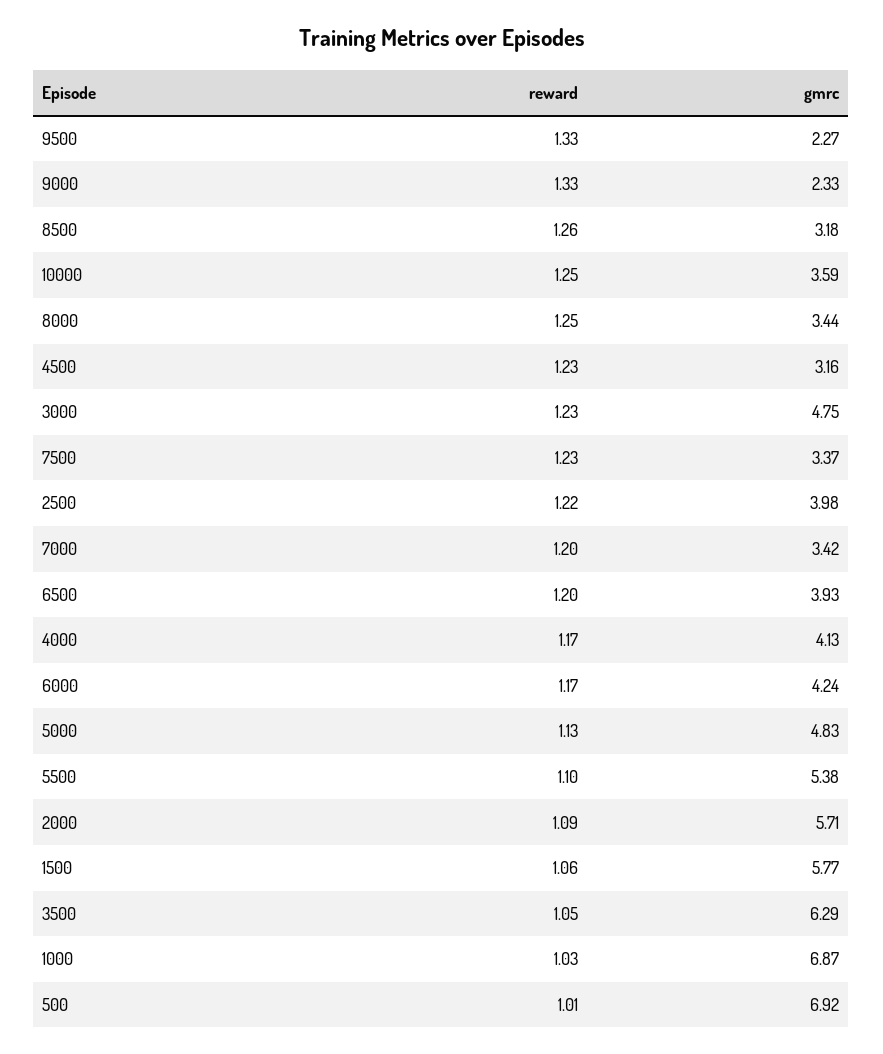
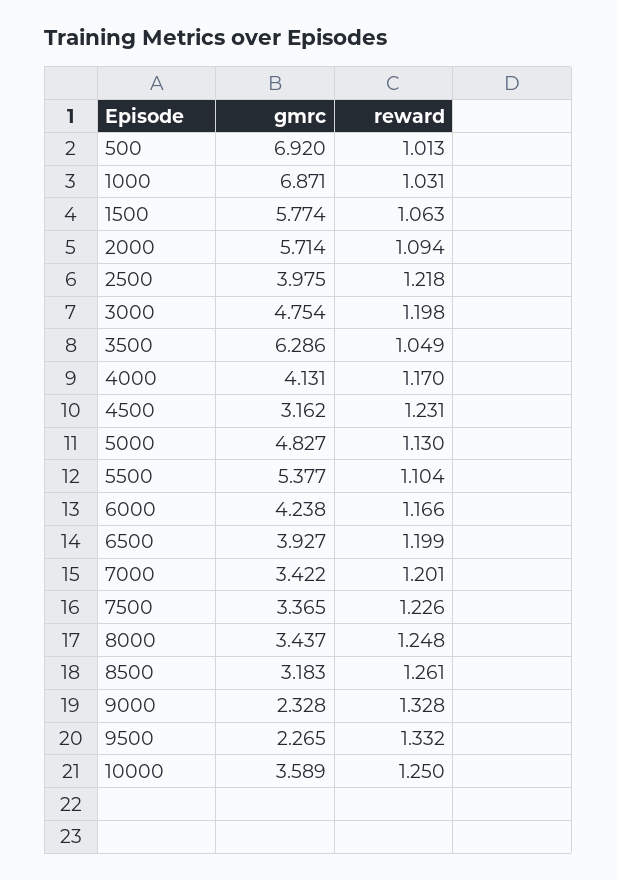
  {
    "reward": {
      "9500": 1.332,
      "9000": 1.328,
      "8500": 1.261,
      "10000": 1.25,
      "8000": 1.248,
      "4500": 1.231,
-     "3000": 1.23,
+     "3000": 1.198,
      "7500": 1.226,
      "2500": 1.218,
      "7000": 1.201,
      "6500": 1.199,
      "4000": 1.17,
      "6000": 1.166,
      "5000": 1.13,
      "5500": 1.104,
      "2000": 1.094,
      "1500": 1.063,
      "3500": 1.049,
      "1000": 1.031,
      "500": 1.013
    },
    "gmrc": {
      "9500": 2.265,
      "9000": 2.328,
      "8500": 3.183,
      "10000": 3.589,
      "8000": 3.437,
      "4500": 3.162,
      "3000": 4.754,
      "7500": 3.365,
      "2500": 3.975,
      "7000": 3.422,
      "6500": 3.927,
      "4000": 4.131,
      "6000": 4.238,
      "5000": 4.827,
      "5500": 5.377,
      "2000": 5.714,
      "1500": 5.774,
      "3500": 6.286,
      "1000": 6.871,
      "500": 6.92
    }
  }

